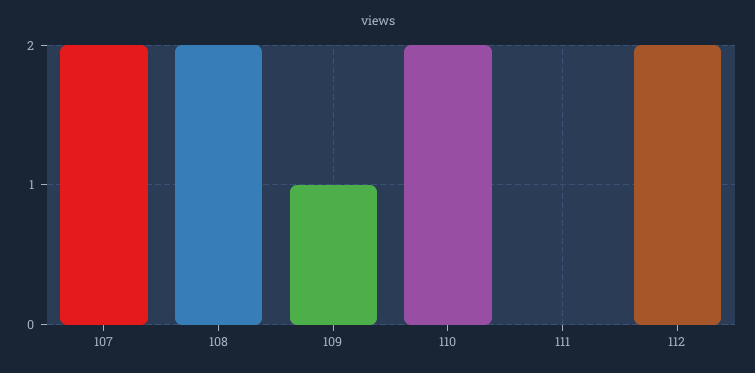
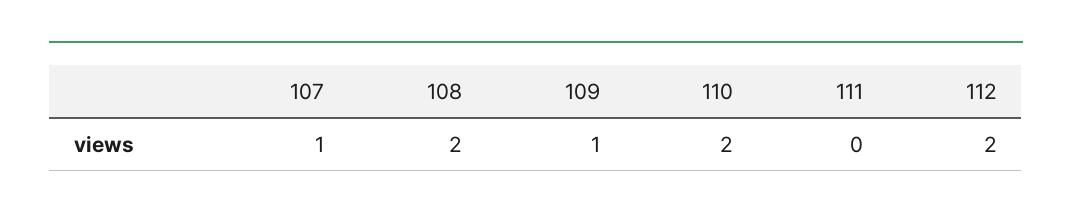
  {
-   "107": 2,
+   "107": 1,
    "108": 2,
    "109": 1,
    "110": 2,
    "111": 0,
    "112": 2
  }

